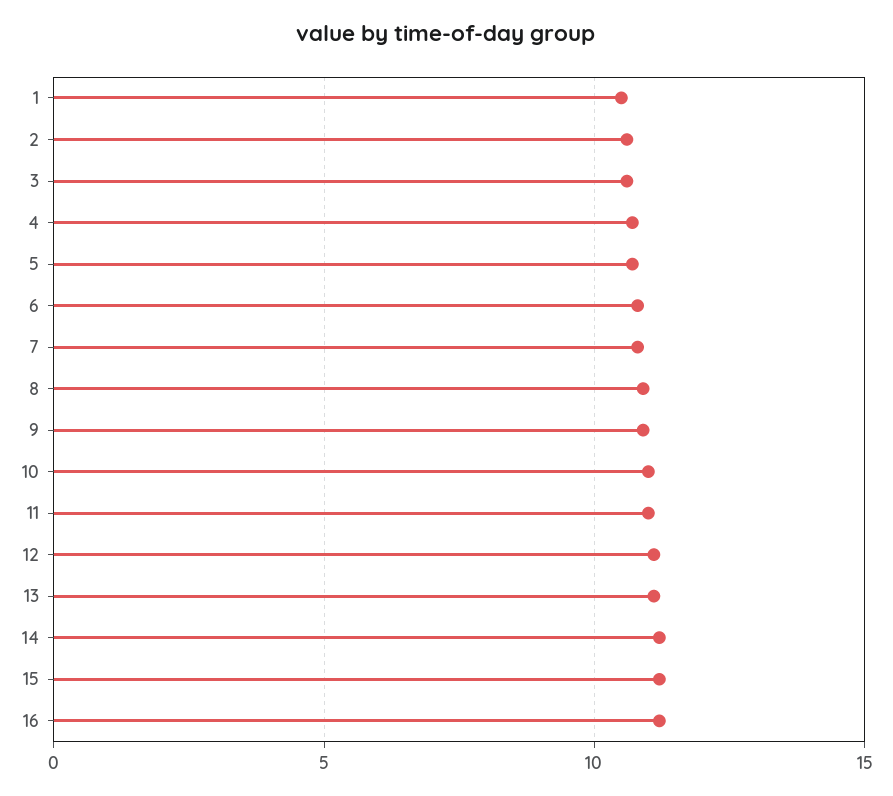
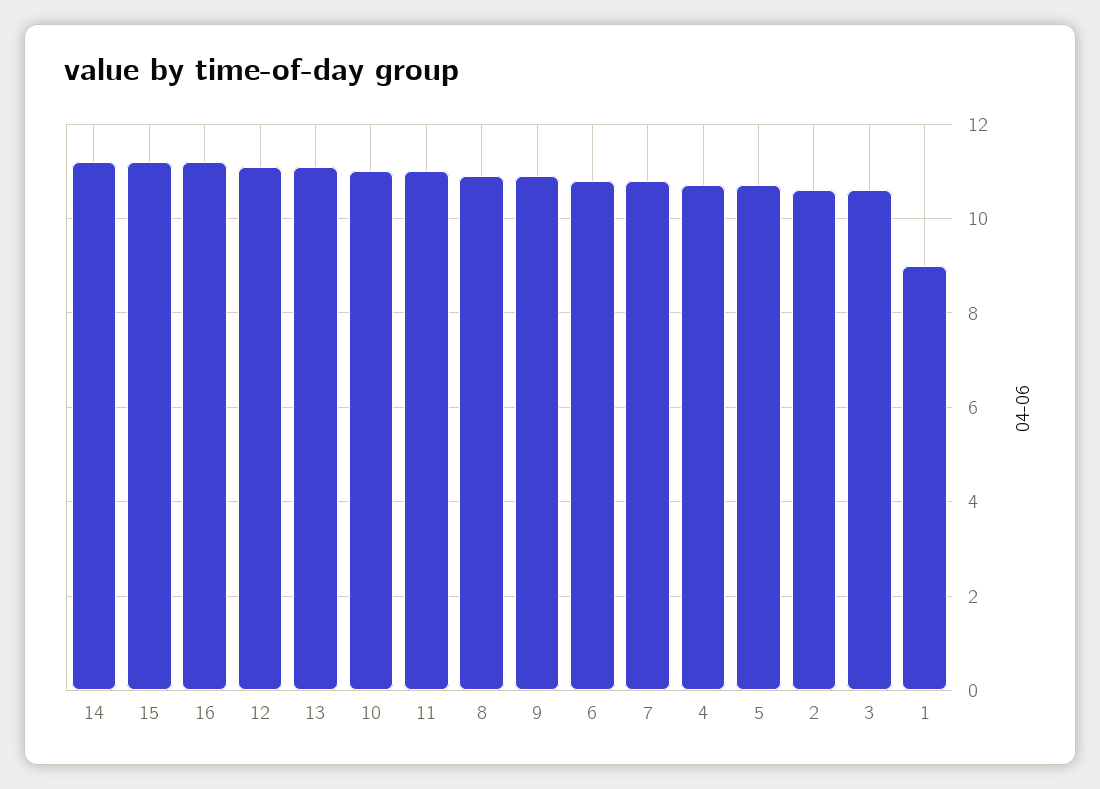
  {
-   "1": 10.5,
+   "1": 9,
    "2": 10.5,
    "3": 10.5,
    "4": 10.5,
    "5": 10.5,
    "6": 11,
    "7": 11,
    "8": 11,
    "9": 11,
    "10": 11,
    "11": 11,
    "12": 11,
    "13": 11,
    "14": 11,
    "15": 11,
    "16": 11
  }

